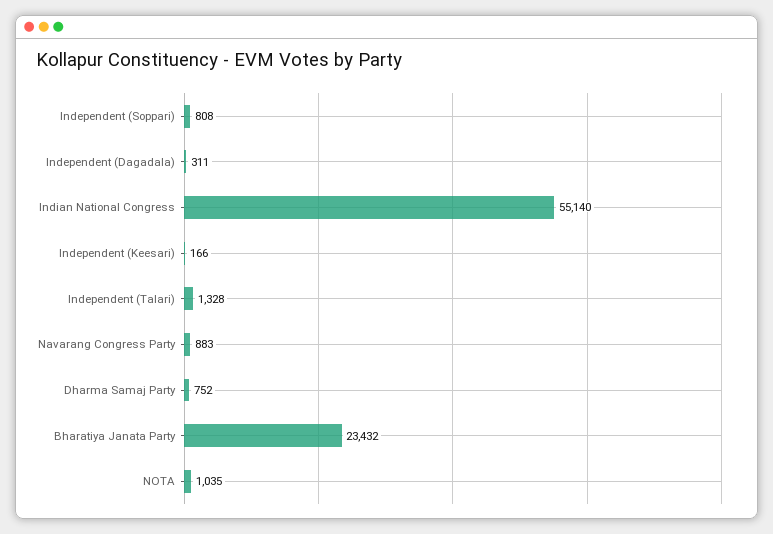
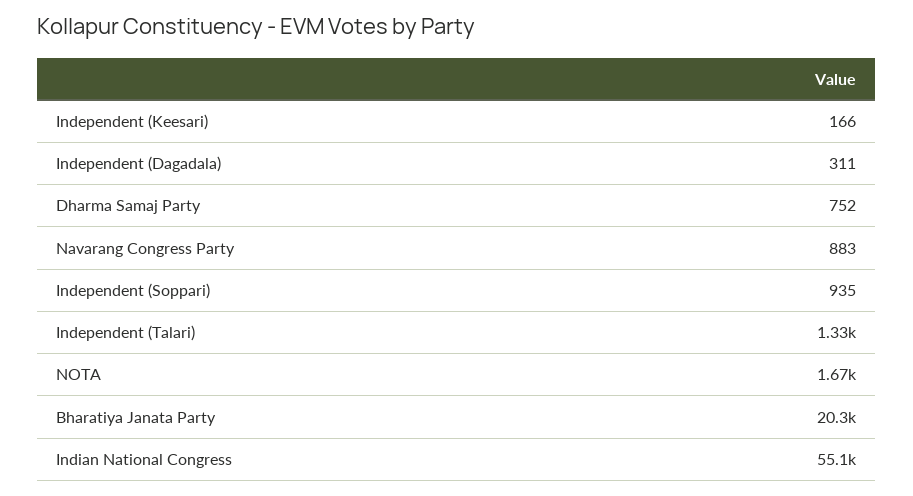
  {
-   "Independent (Soppari)": 808,
+   "Independent (Soppari)": 935,
    "Independent (Dagadala)": 311,
    "Indian National Congress": 55140,
    "Independent (Keesari)": 166,
    "Independent (Talari)": 1328,
    "Navarang Congress Party": 883,
    "Dharma Samaj Party": 752,
-   "Bharatiya Janata Party": 23432,
+   "Bharatiya Janata Party": 20300,
-   "NOTA": 1035
+   "NOTA": 1670
  }

